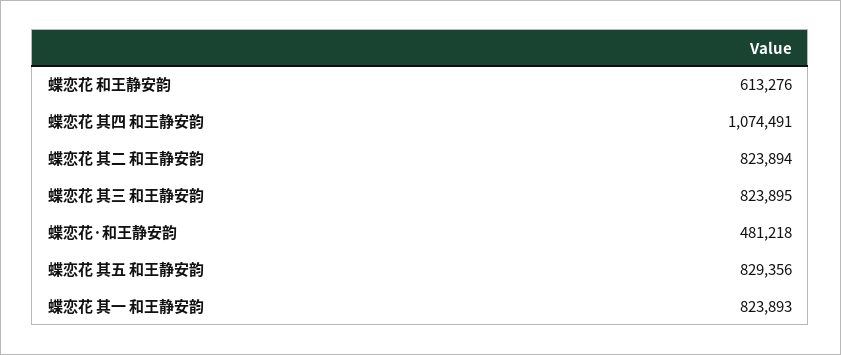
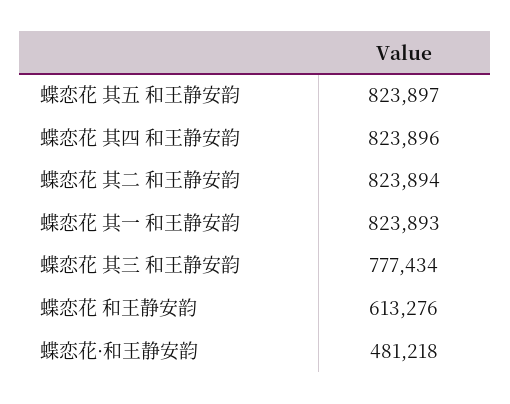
  {
    "蝶恋花 和王静安韵": 613276,
-   "蝶恋花 其四 和王静安韵": 1074491,
+   "蝶恋花 其四 和王静安韵": 823896,
    "蝶恋花 其二 和王静安韵": 823894,
-   "蝶恋花 其三 和王静安韵": 823895,
+   "蝶恋花 其三 和王静安韵": 777434,
    "蝶恋花·和王静安韵": 481218,
-   "蝶恋花 其五 和王静安韵": 829356,
+   "蝶恋花 其五 和王静安韵": 823897,
    "蝶恋花 其一 和王静安韵": 823893
  }

